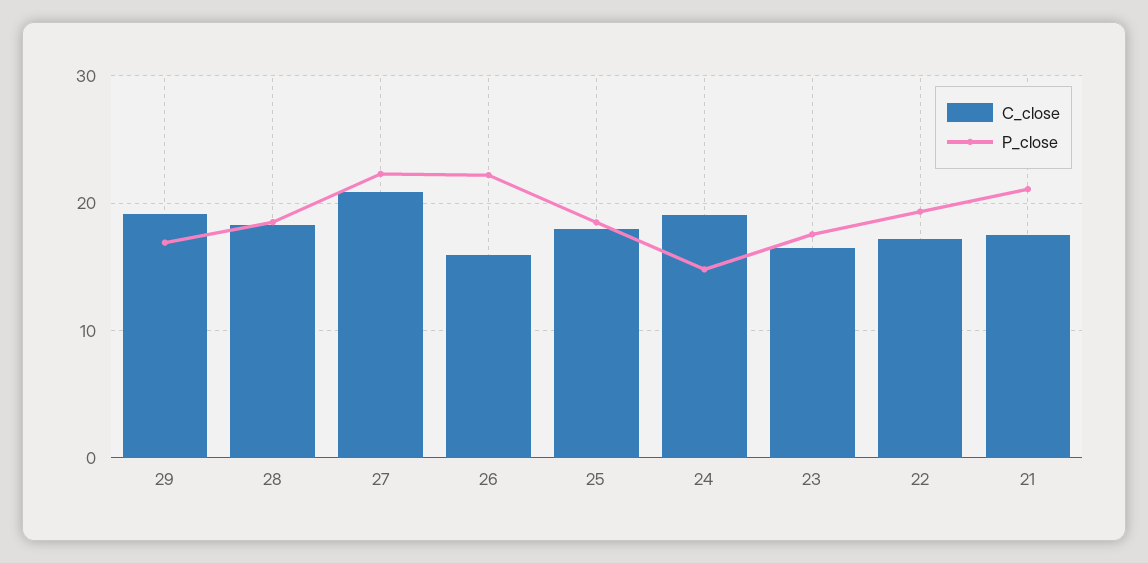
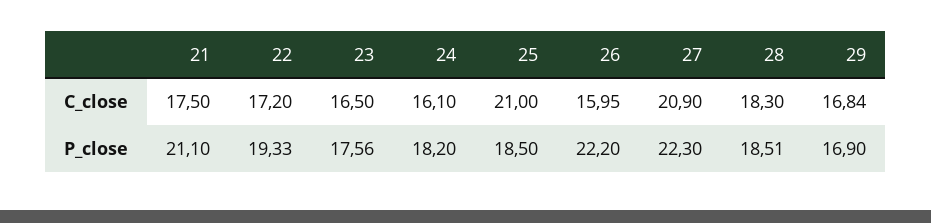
  {
    "C_close": {
-     "29": 19,
+     "29": 16.84,
      "28": 18.3,
      "27": 20.9,
      "26": 15.95,
-     "25": 18,
+     "25": 21,
-     "24": 19,
+     "24": 16.1,
      "23": 16.5,
      "22": 17.2,
      "21": 17.5
    },
    "P_close": {
      "29": 16.9,
      "28": 18.51,
      "27": 22.3,
      "26": 22.2,
      "25": 18.5,
-     "24": 15,
+     "24": 18.2,
      "23": 17.56,
      "22": 19.33,
      "21": 21.1
    }
  }

